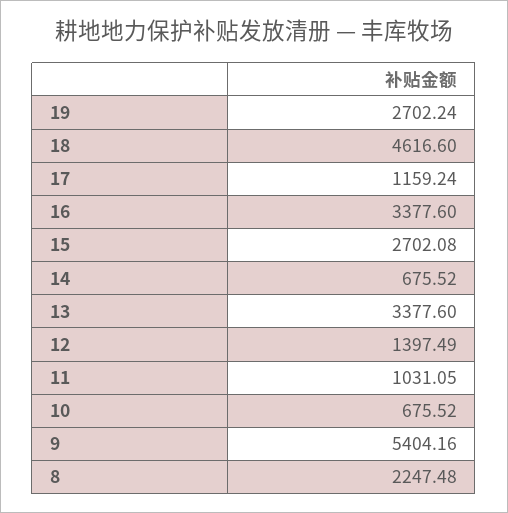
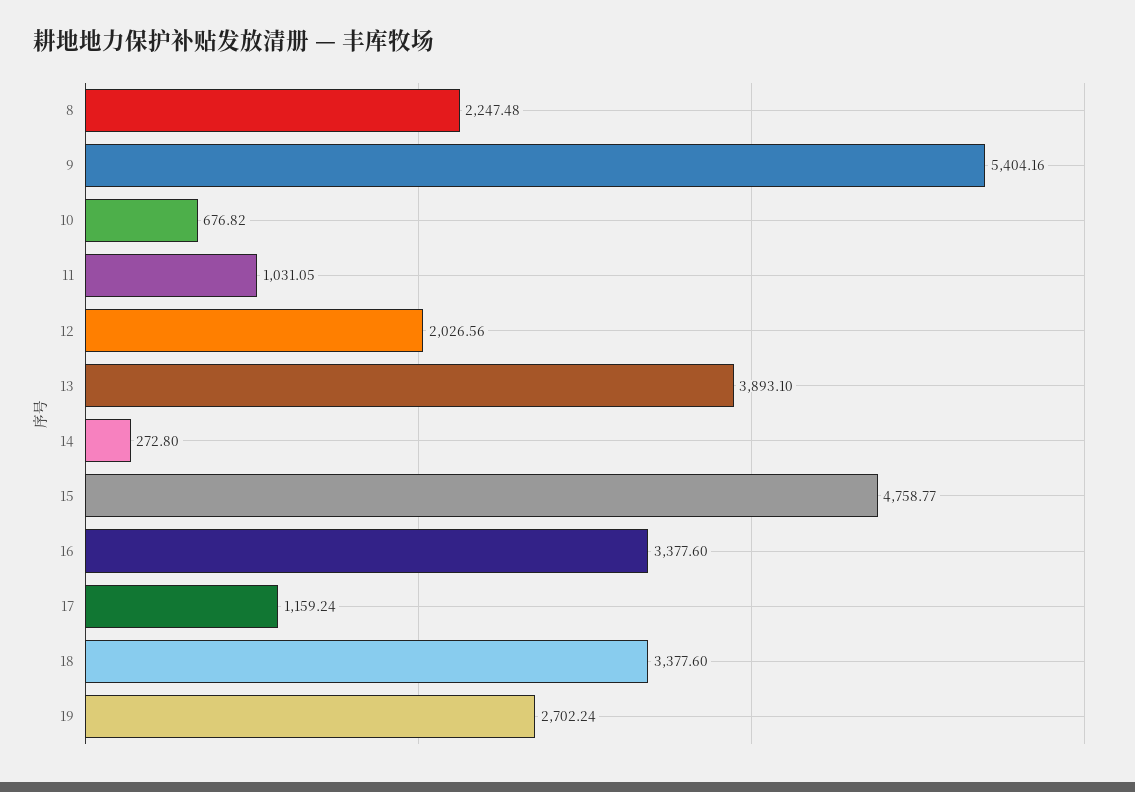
  {
    "19": 2702.24,
-   "18": 4616.6,
+   "18": 3377.6,
    "17": 1159.24,
    "16": 3377.6,
-   "15": 2702.08,
+   "15": 4758.77,
-   "14": 675.52,
+   "14": 272.8,
-   "13": 3377.6,
+   "13": 3893.1,
-   "12": 1397.49,
+   "12": 2026.56,
    "11": 1031.05,
-   "10": 675.52,
+   "10": 676.82,
    "9": 5404.16,
    "8": 2247.48
  }

